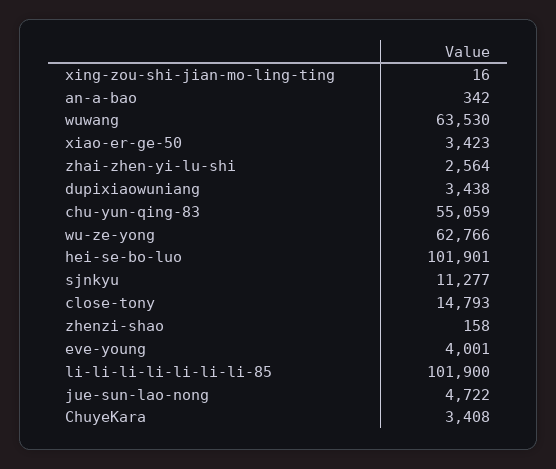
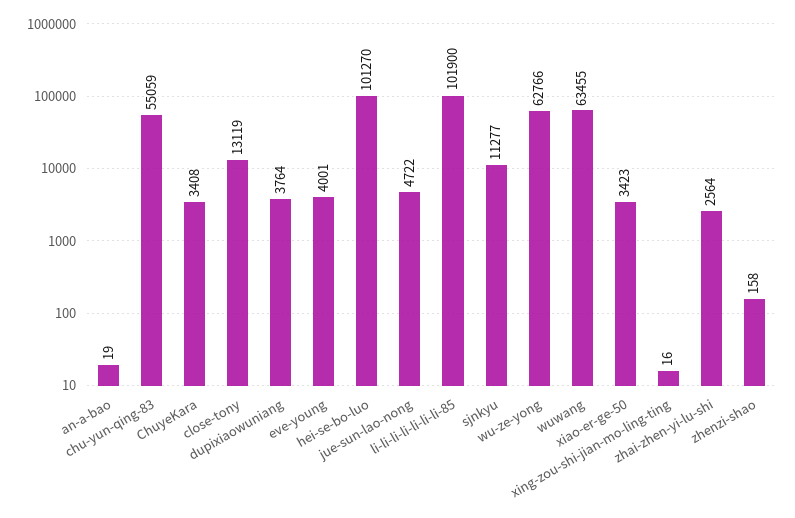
  {
    "xing-zou-shi-jian-mo-ling-ting": 16,
-   "an-a-bao": 342,
+   "an-a-bao": 19,
-   "wuwang": 63530,
+   "wuwang": 63455,
    "xiao-er-ge-50": 3423,
    "zhai-zhen-yi-lu-shi": 2564,
-   "dupixiaowuniang": 3438,
+   "dupixiaowuniang": 3764,
    "chu-yun-qing-83": 55059,
    "wu-ze-yong": 62766,
-   "hei-se-bo-luo": 101901,
+   "hei-se-bo-luo": 101270,
    "sjnkyu": 11277,
-   "close-tony": 14793,
+   "close-tony": 13119,
    "zhenzi-shao": 158,
    "eve-young": 4001,
    "li-li-li-li-li-li-li-85": 101900,
    "jue-sun-lao-nong": 4722,
    "ChuyeKara": 3408
  }

